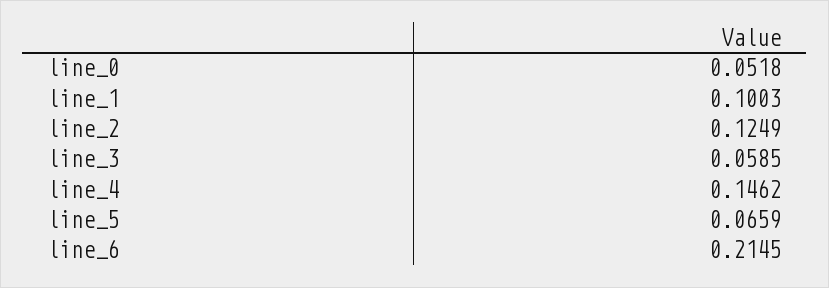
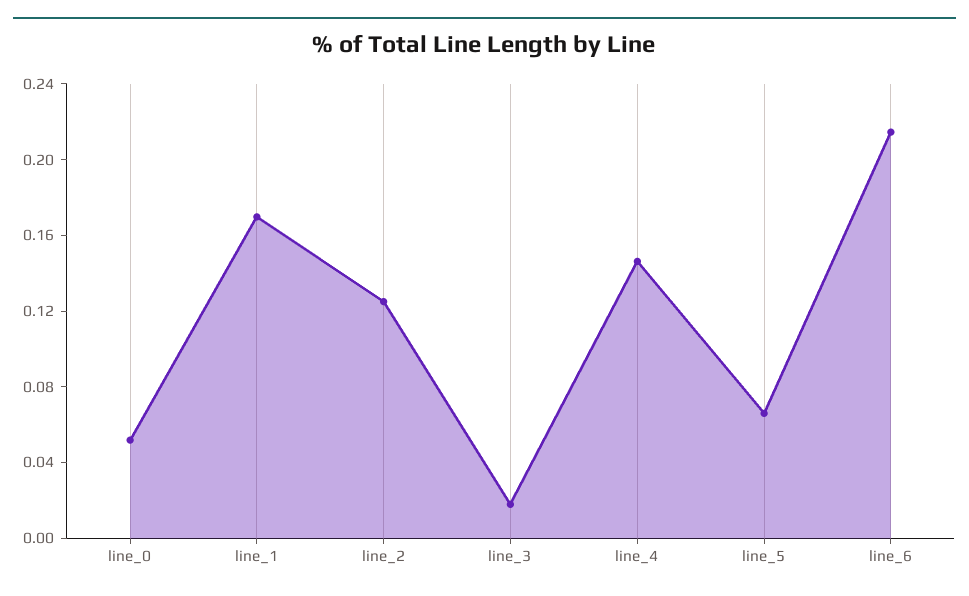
  {
    "line_0": 0.0518,
-   "line_1": 0.1003,
+   "line_1": 0.17,
    "line_2": 0.1249,
-   "line_3": 0.0585,
+   "line_3": 0.02,
    "line_4": 0.1462,
    "line_5": 0.0659,
    "line_6": 0.2145
  }

